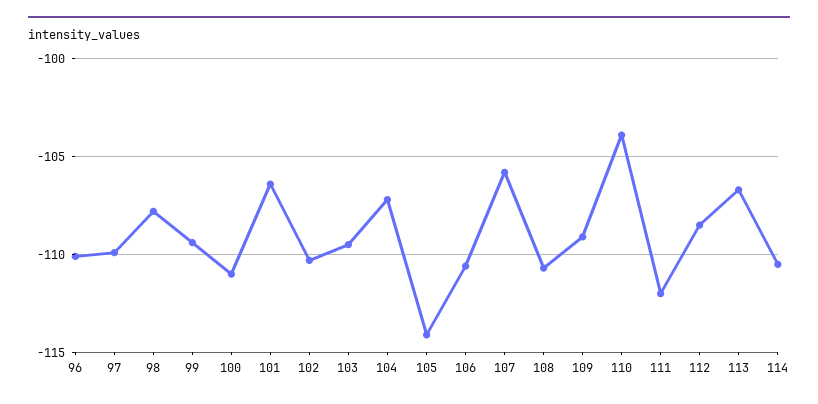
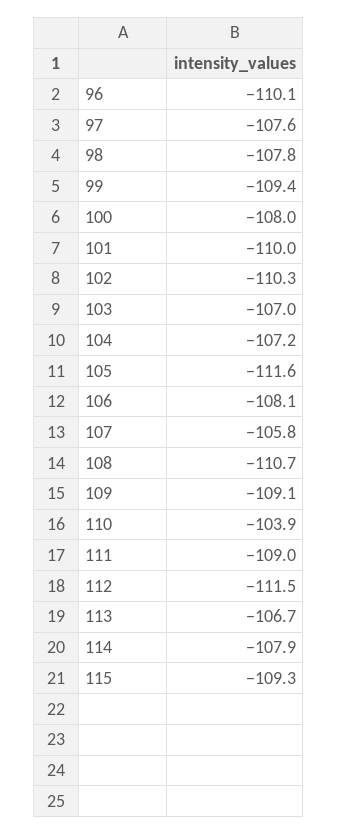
  {
    "96": -110.1,
-   "97": -110,
+   "97": -107.6,
    "98": -107.8,
    "99": -109.4,
-   "100": -111,
+   "100": -108,
-   "101": -106.5,
+   "101": -110,
    "102": -110.3,
-   "103": -109.5,
+   "103": -107,
    "104": -107.2,
-   "105": -114,
+   "105": -111.6,
-   "106": -110.5,
+   "106": -108.1,
    "107": -105.8,
    "108": -110.7,
    "109": -109.1,
    "110": -103.9,
-   "111": -112,
+   "111": -109,
-   "112": -108.5,
+   "112": -111.5,
    "113": -106.7,
-   "114": -110.5
+   "114": -107.9,
+   "115": -109.3
  }

